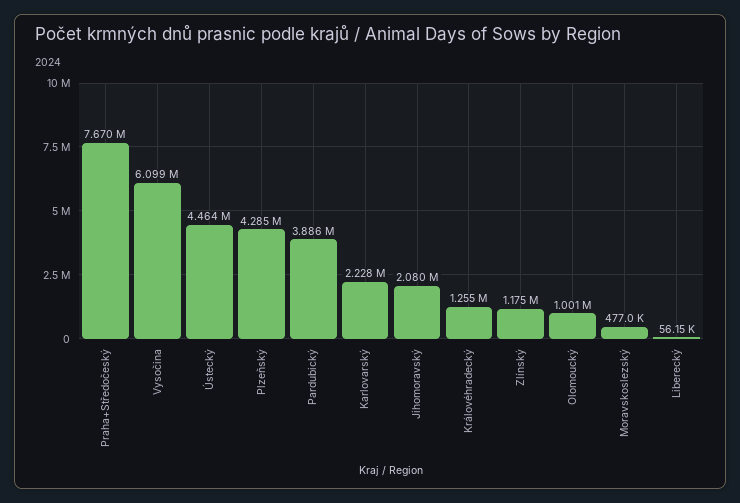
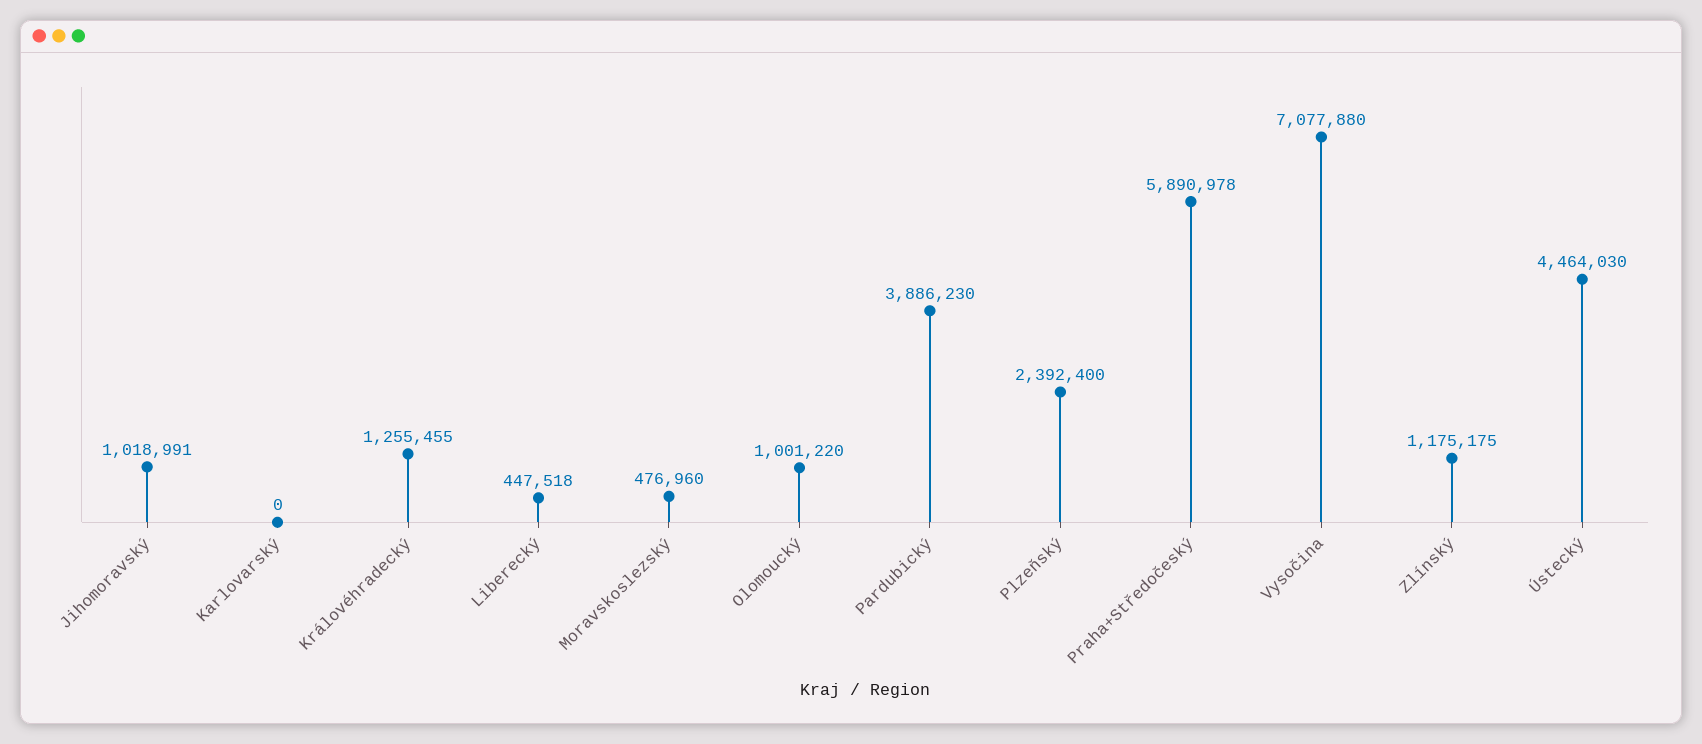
  {
-   "Praha+Středočeský": 7670000,
+   "Praha+Středočeský": 5890978,
-   "Vysočina": 6099000,
+   "Vysočina": 7077880,
    "Ústecký": 4464030,
-   "Plzeňský": 4285000,
+   "Plzeňský": 2392400,
    "Pardubický": 3886230,
-   "Karlovarský": 2228000,
+   "Karlovarský": 0,
-   "Jihomoravský": 2080000,
+   "Jihomoravský": 1018991,
    "Královéhradecký": 1255455,
    "Zlínský": 1175175,
    "Olomoucký": 1001220,
    "Moravskoslezský": 476960,
-   "Liberecký": 56150
+   "Liberecký": 447518
  }

